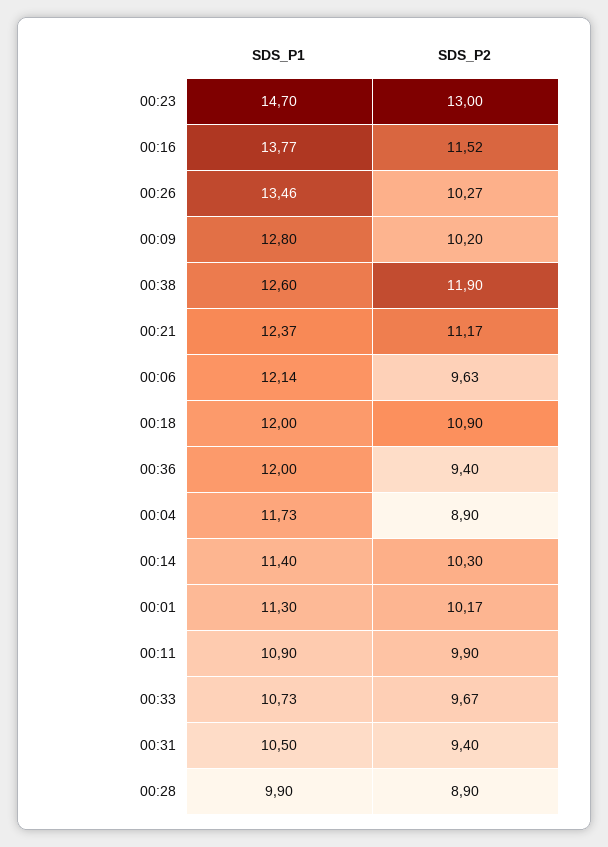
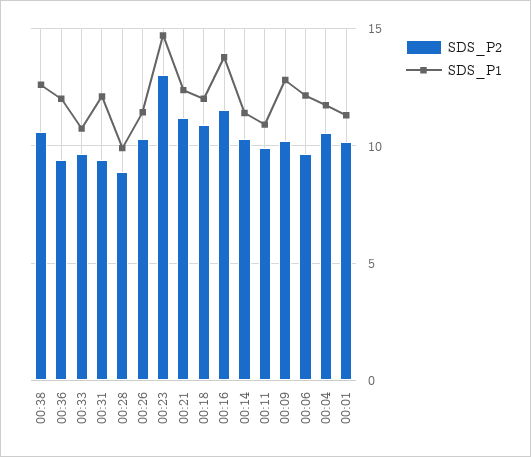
  {
    "SDS_P1": {
      "00:23": 14.7,
      "00:16": 13.77,
-     "00:26": 13.46,
+     "00:26": 11.5,
      "00:09": 12.8,
      "00:38": 12.6,
      "00:21": 12.37,
      "00:06": 12.14,
      "00:18": 12,
      "00:36": 12,
      "00:04": 11.73,
      "00:14": 11.4,
      "00:01": 11.3,
      "00:11": 10.9,
      "00:33": 10.73,
-     "00:31": 10.5,
+     "00:31": 12,
      "00:28": 9.9
    },
    "SDS_P2": {
      "00:23": 13,
      "00:16": 11.52,
      "00:26": 10.27,
      "00:09": 10.2,
-     "00:38": 11.9,
+     "00:38": 10.5,
      "00:21": 11.17,
      "00:06": 9.63,
      "00:18": 10.9,
      "00:36": 9.4,
-     "00:04": 8.9,
+     "00:04": 10.5,
      "00:14": 10.3,
      "00:01": 10.17,
      "00:11": 9.9,
      "00:33": 9.67,
      "00:31": 9.4,
      "00:28": 8.9
    }
  }

